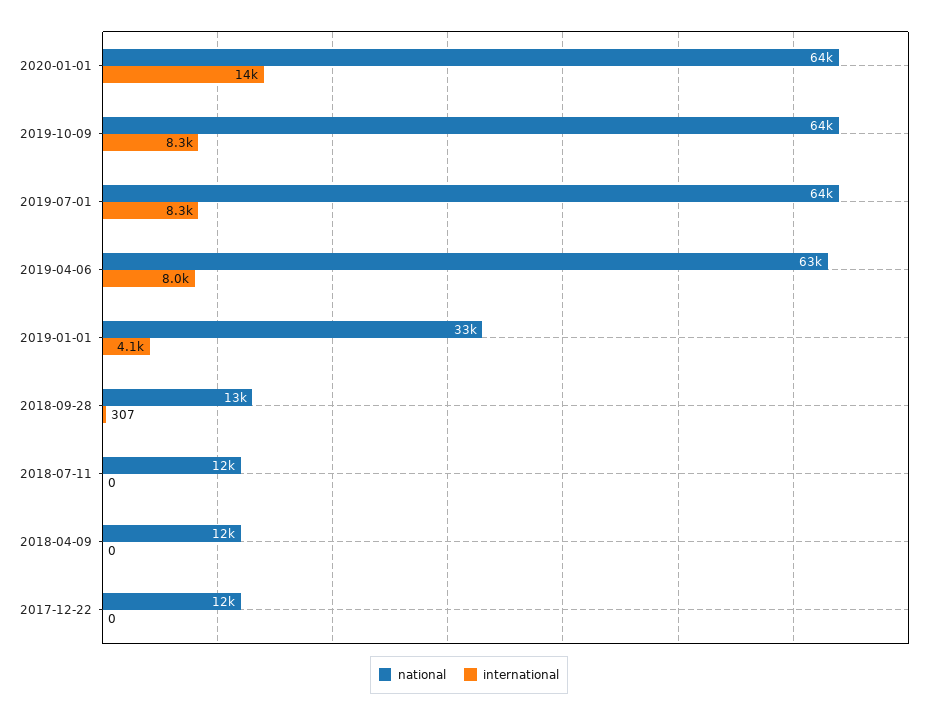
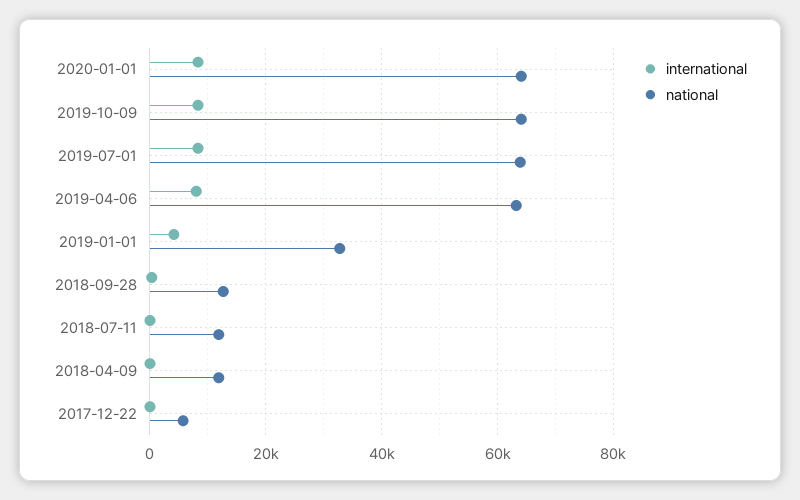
  {
    "national": {
      "2020-01-01": 64000,
      "2019-10-09": 64000,
      "2019-07-01": 64000,
      "2019-04-06": 63000,
      "2019-01-01": 33000,
      "2018-09-28": 13000,
      "2018-07-11": 12000,
      "2018-04-09": 12000,
-     "2017-12-22": 12000
+     "2017-12-22": 6000
    },
    "international": {
-     "2020-01-01": 14000,
+     "2020-01-01": 8000,
      "2019-10-09": 8300,
      "2019-07-01": 8300,
      "2019-04-06": 8000,
      "2019-01-01": 4100,
      "2018-09-28": 307,
      "2018-07-11": 0,
      "2018-04-09": 0,
      "2017-12-22": 0
    }
  }

